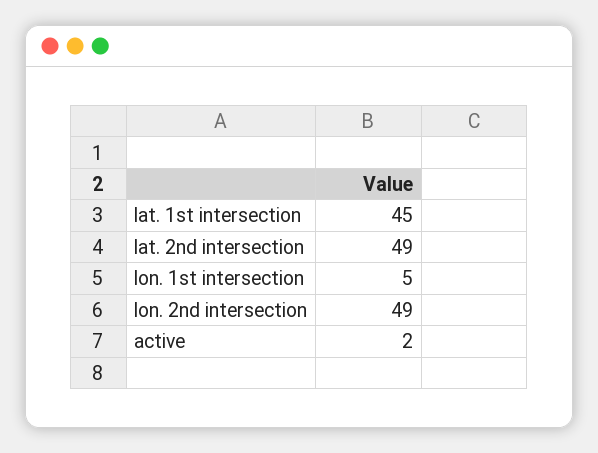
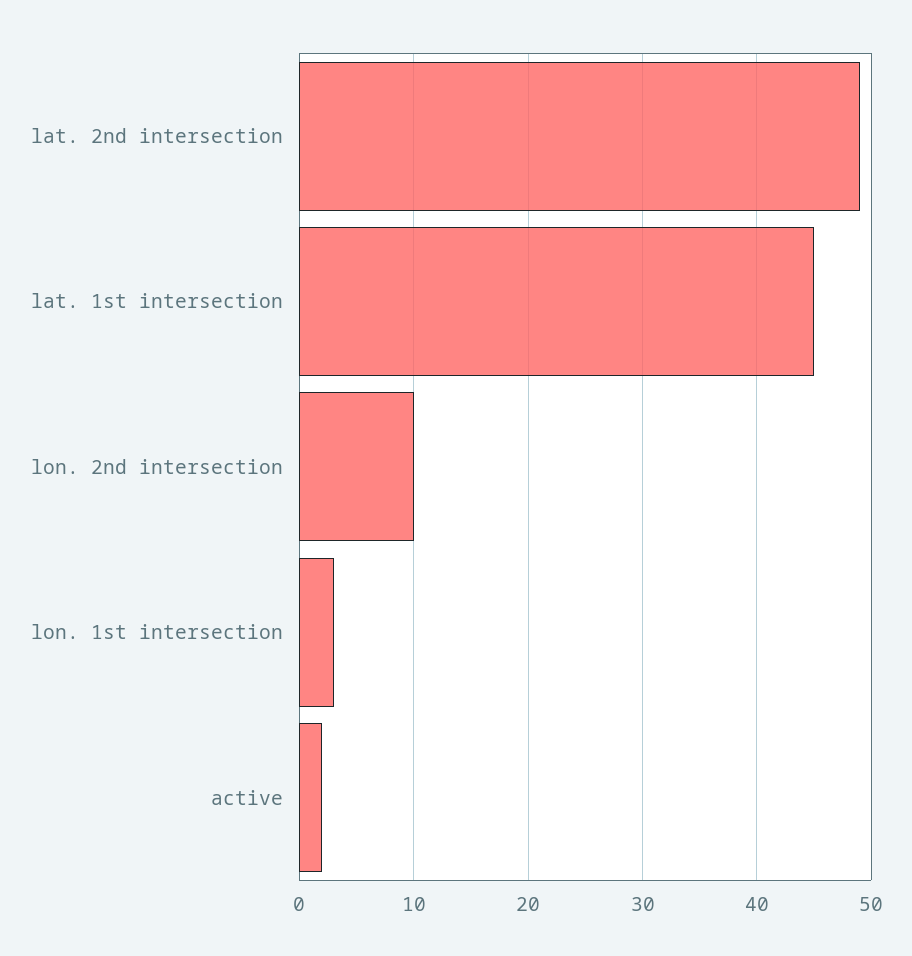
  {
    "lat. 1st intersection": 45,
    "lat. 2nd intersection": 49,
-   "lon. 1st intersection": 5,
+   "lon. 1st intersection": 3,
-   "lon. 2nd intersection": 49,
+   "lon. 2nd intersection": 10,
    "active": 2
  }

